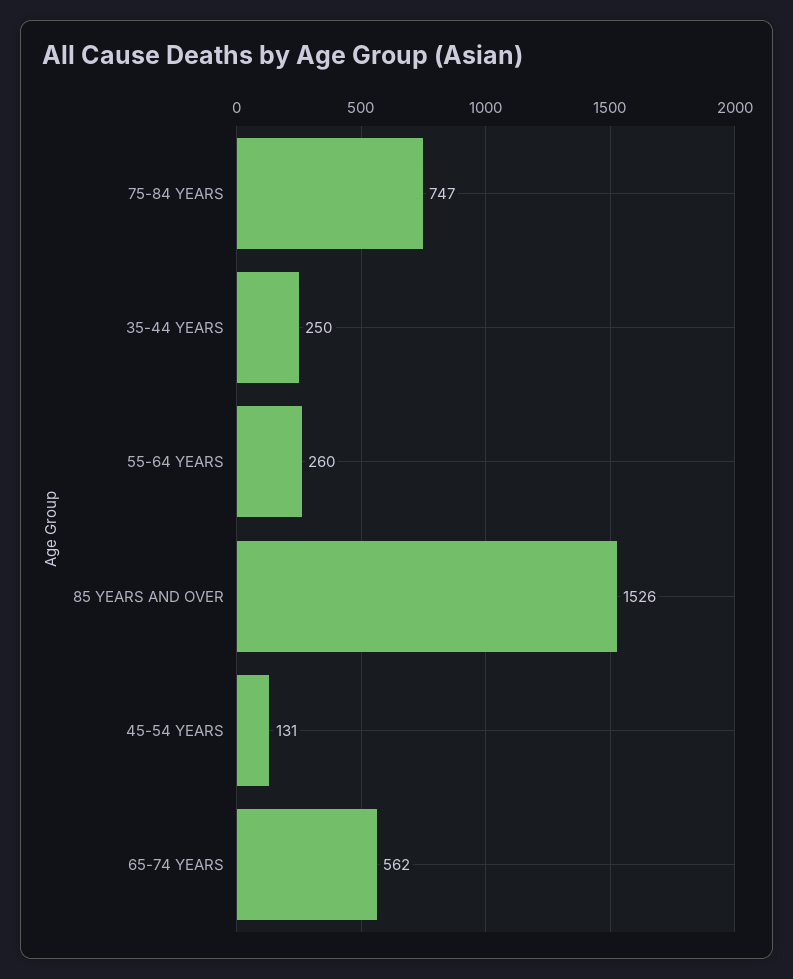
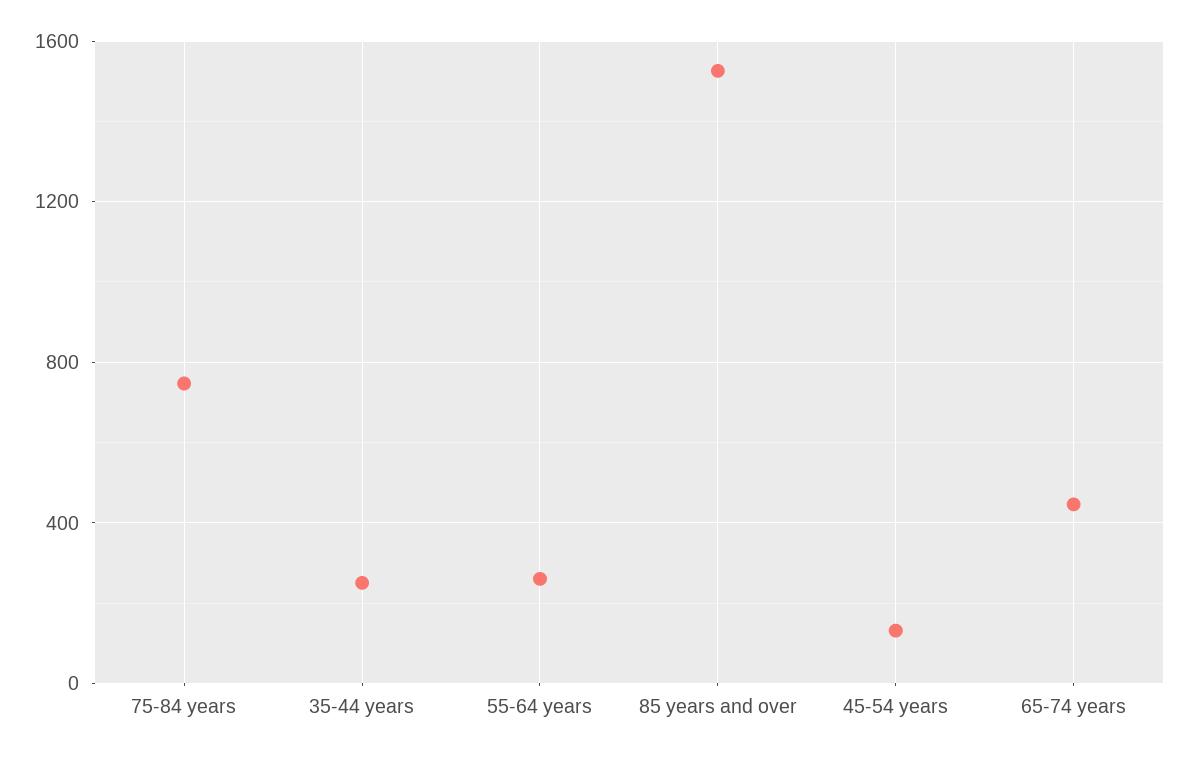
  {
    "75-84 YEARS": 747,
    "35-44 YEARS": 250,
    "55-64 YEARS": 260,
    "85 YEARS AND OVER": 1526,
    "45-54 YEARS": 131,
-   "65-74 YEARS": 562
+   "65-74 YEARS": 450
  }

